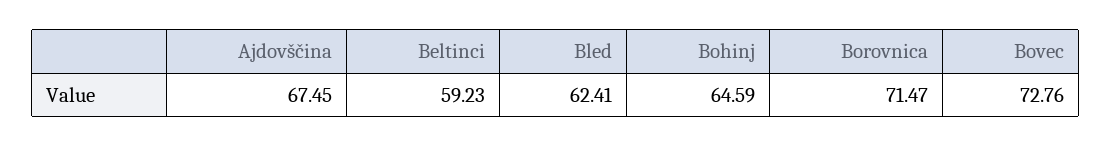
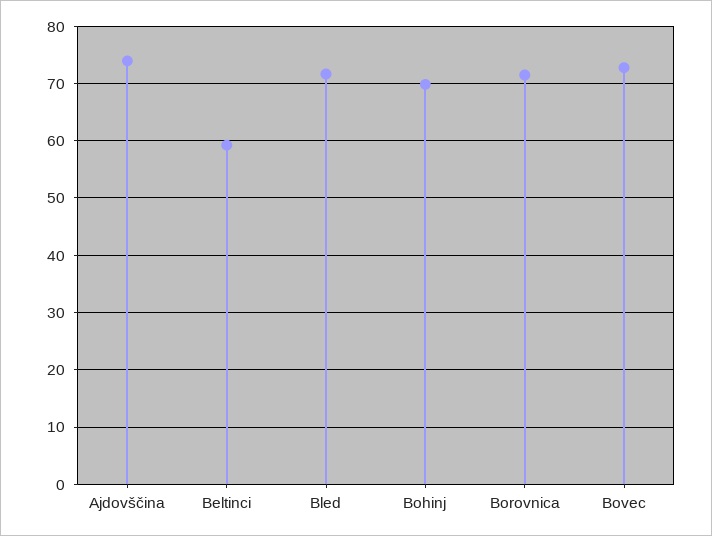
  {
-   "Ajdovščina": 67.45,
+   "Ajdovščina": 74,
    "Beltinci": 59.23,
-   "Bled": 62.41,
+   "Bled": 72,
-   "Bohinj": 64.59,
+   "Bohinj": 70,
    "Borovnica": 71.47,
    "Bovec": 72.76
  }

